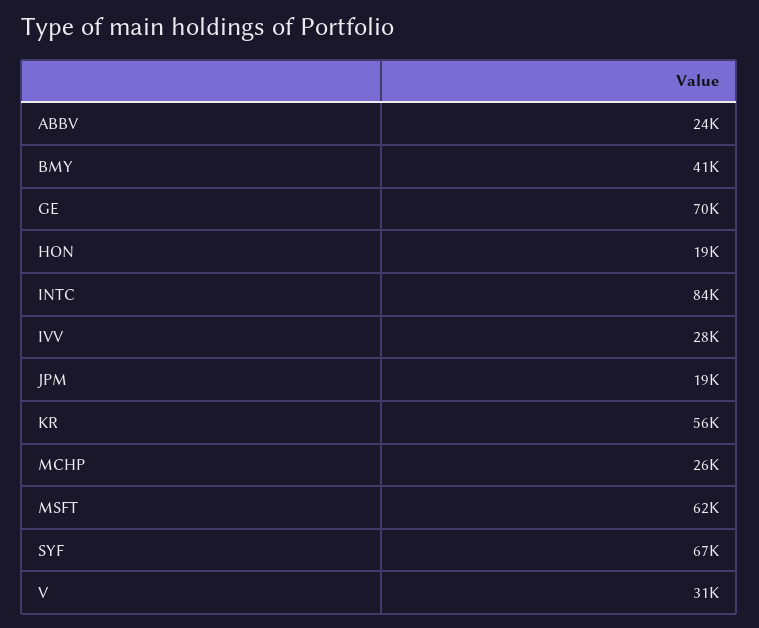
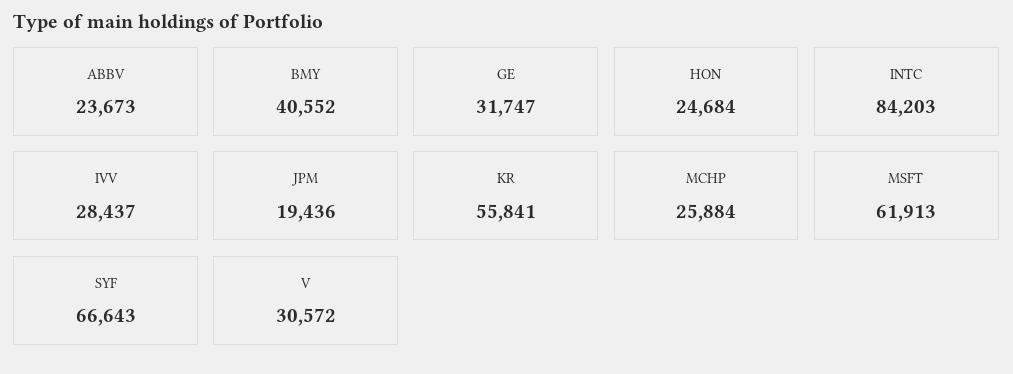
  {
    "ABBV": 23673,
    "BMY": 40552,
-   "GE": 70000,
+   "GE": 31747,
-   "HON": 19000,
+   "HON": 24684,
    "INTC": 84203,
    "IVV": 28437,
    "JPM": 19436,
    "KR": 55841,
    "MCHP": 25884,
    "MSFT": 61913,
    "SYF": 66643,
    "V": 30572
  }

